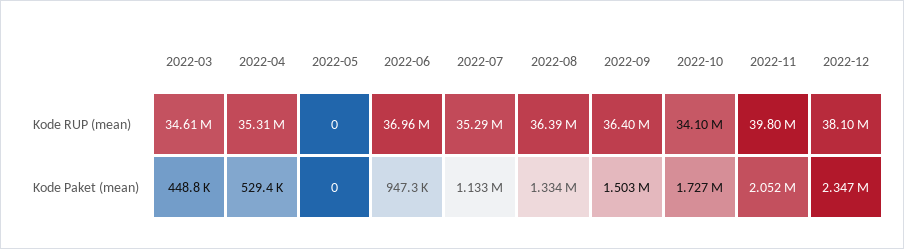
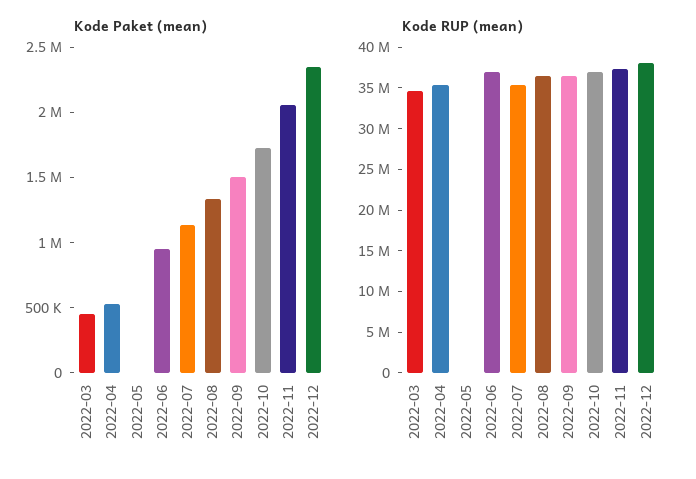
  {
    "Kode RUP (mean)": {
      "2022-03": 34610000,
      "2022-04": 35310000,
      "2022-05": 0,
      "2022-06": 36960000,
      "2022-07": 35290000,
      "2022-08": 36390000,
      "2022-09": 36400000,
-     "2022-10": 34100000,
+     "2022-10": 37000000,
-     "2022-11": 39800000,
+     "2022-11": 37000000,
      "2022-12": 38100000
    },
    "Kode Paket (mean)": {
      "2022-03": 448800,
      "2022-04": 529400,
      "2022-05": 0,
      "2022-06": 947300,
      "2022-07": 1133000,
      "2022-08": 1334000,
      "2022-09": 1503000,
      "2022-10": 1727000,
      "2022-11": 2052000,
      "2022-12": 2347000
    }
  }

